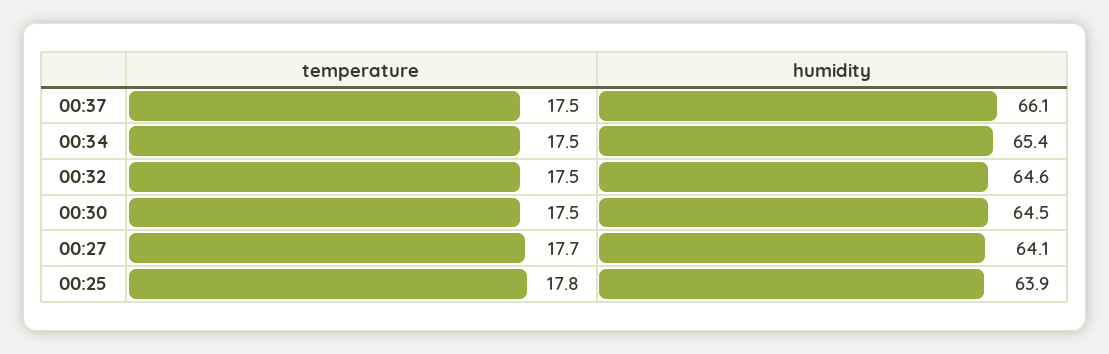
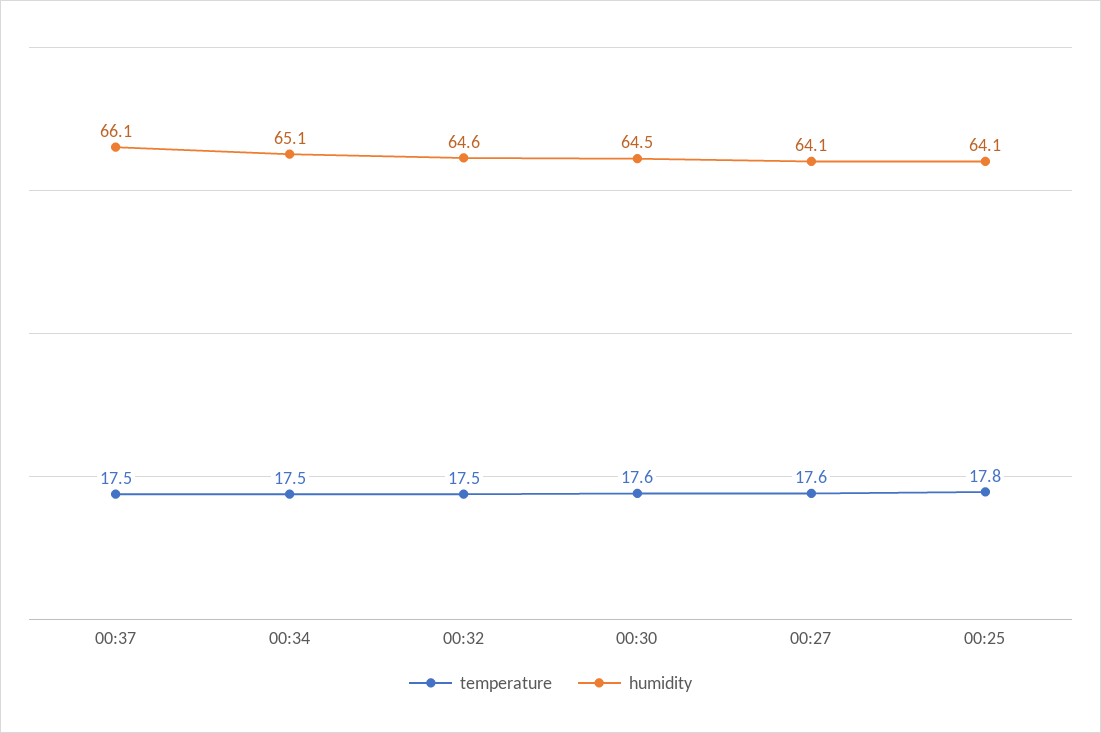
  {
    "temperature": {
      "00:37": 17.5,
      "00:34": 17.5,
      "00:32": 17.5,
-     "00:30": 17.5,
+     "00:30": 17.6,
-     "00:27": 17.7,
+     "00:27": 17.6,
      "00:25": 17.8
    },
    "humidity": {
      "00:37": 66.1,
-     "00:34": 65.4,
+     "00:34": 65.1,
      "00:32": 64.6,
      "00:30": 64.5,
      "00:27": 64.1,
-     "00:25": 63.9
+     "00:25": 64.1
    }
  }

